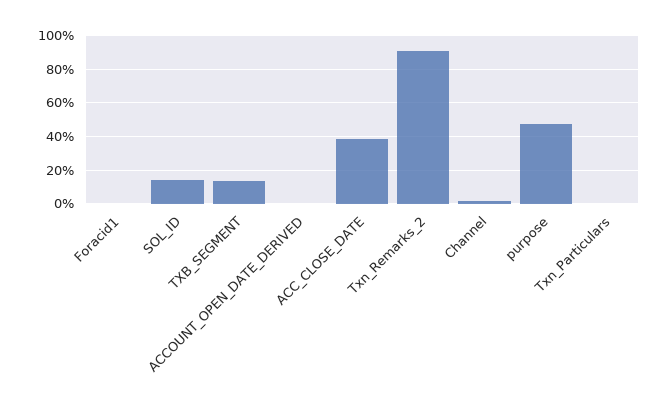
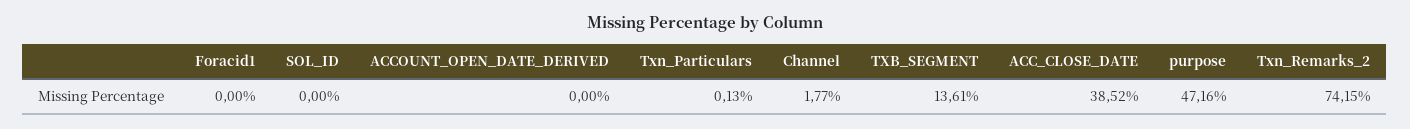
  {
    "Foracid1": 0,
-   "SOL_ID": 15,
+   "SOL_ID": 0,
    "TXB_SEGMENT": 13.61,
    "ACCOUNT_OPEN_DATE_DERIVED": 0,
    "ACC_CLOSE_DATE": 38.52,
-   "Txn_Remarks_2": 90,
+   "Txn_Remarks_2": 74.15,
    "Channel": 1.77,
    "purpose": 47.16,
    "Txn_Particulars": 0.13
  }

